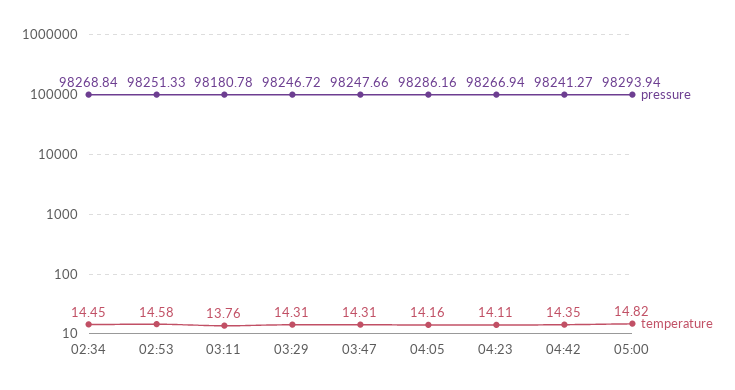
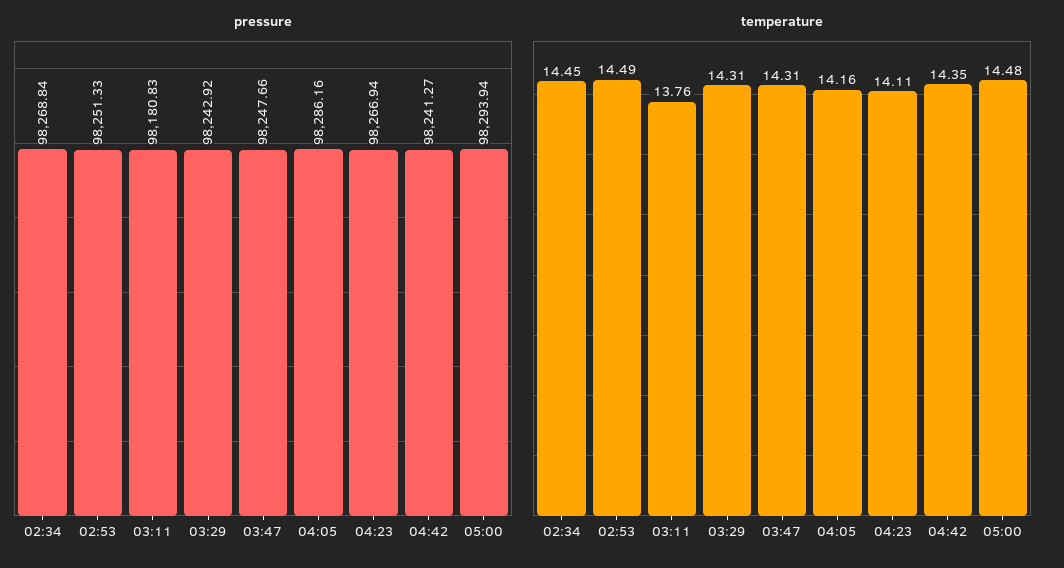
  {
    "pressure": {
      "02:34": 98268.84,
      "02:53": 98251.33,
-     "03:11": 98180.78,
+     "03:11": 98180.83,
-     "03:29": 98246.72,
+     "03:29": 98242.92,
      "03:47": 98247.66,
      "04:05": 98286.16,
      "04:23": 98266.94,
      "04:42": 98241.27,
      "05:00": 98293.94
    },
    "temperature": {
      "02:34": 14.45,
-     "02:53": 14.58,
+     "02:53": 14.49,
      "03:11": 13.76,
      "03:29": 14.31,
      "03:47": 14.31,
      "04:05": 14.16,
      "04:23": 14.11,
      "04:42": 14.35,
-     "05:00": 14.82
+     "05:00": 14.48
    }
  }

